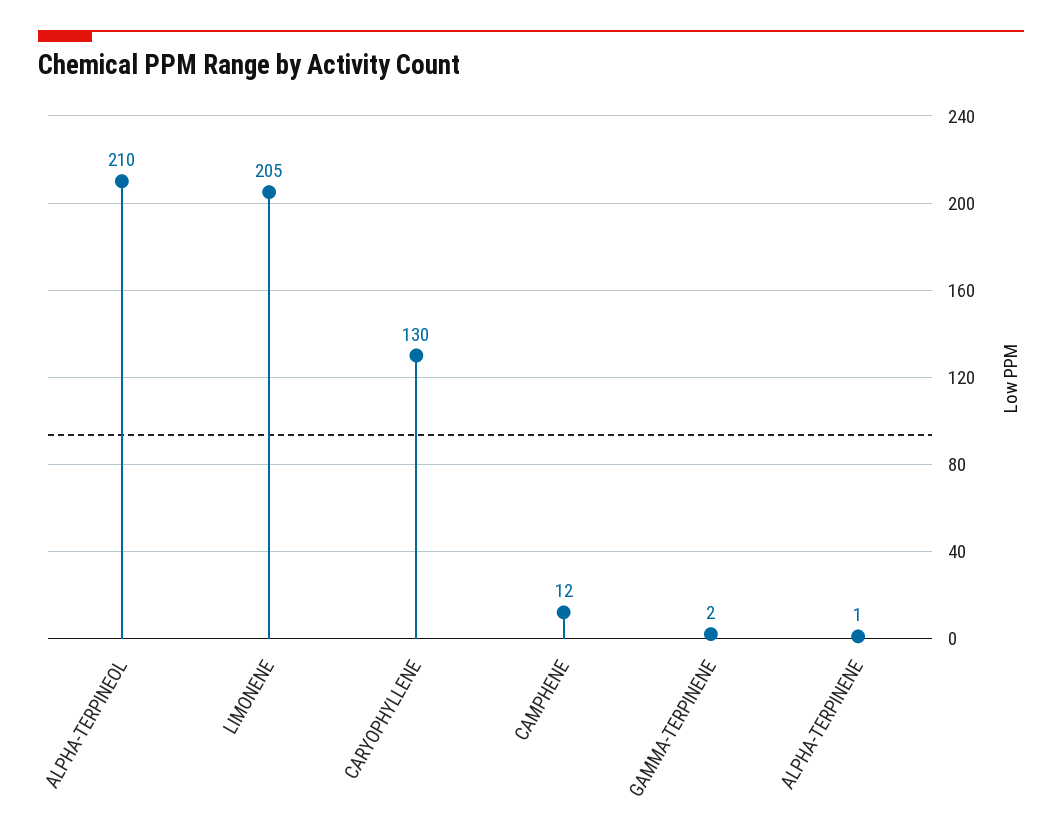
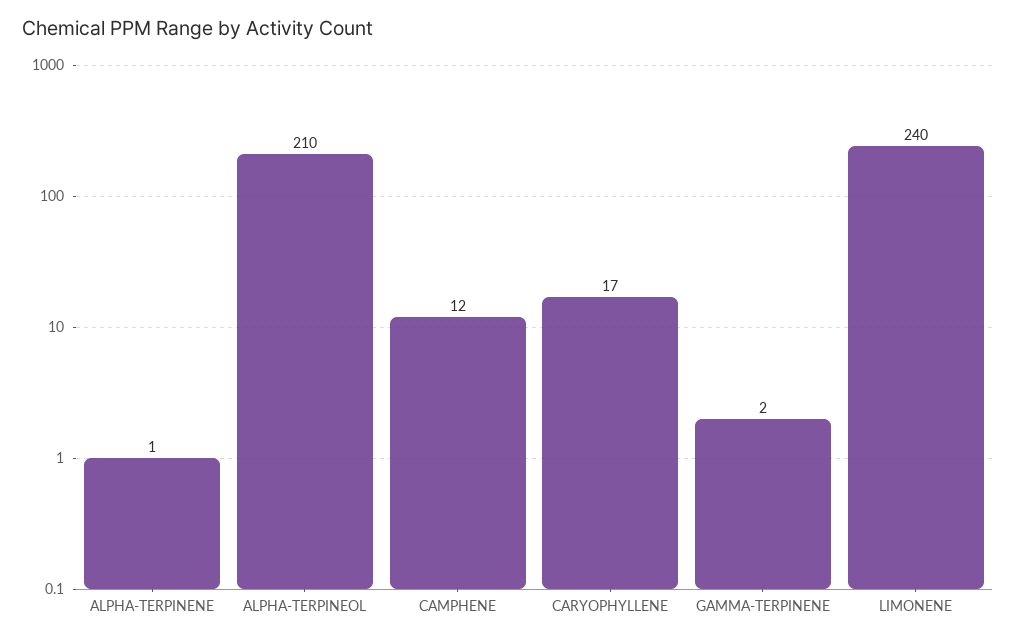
  {
    "ALPHA-TERPINEOL": 210,
-   "LIMONENE": 205,
+   "LIMONENE": 240,
-   "CARYOPHYLLENE": 130,
+   "CARYOPHYLLENE": 17,
    "CAMPHENE": 12,
    "GAMMA-TERPINENE": 2,
    "ALPHA-TERPINENE": 1
  }

